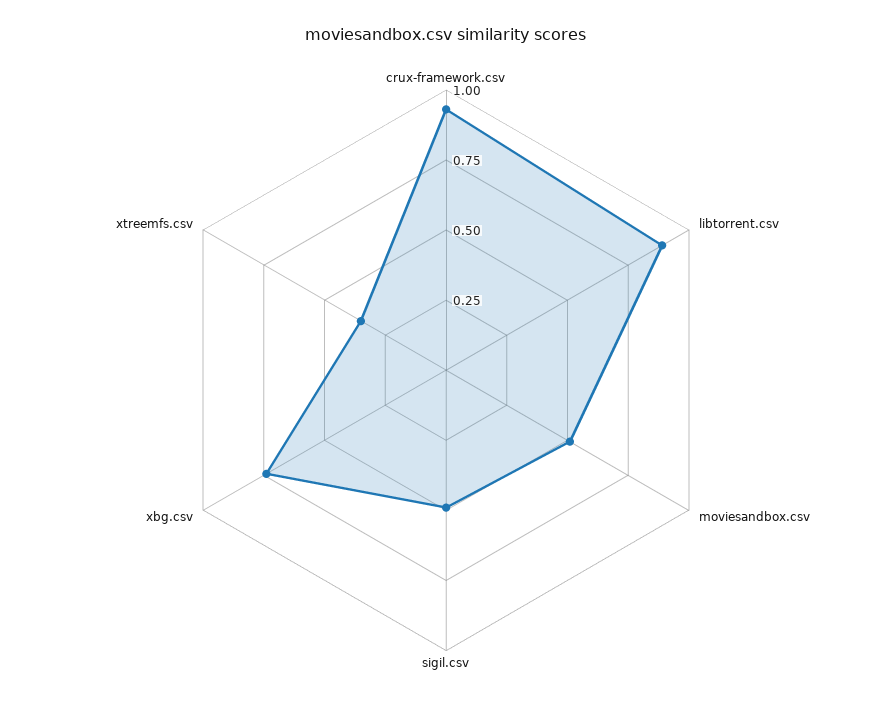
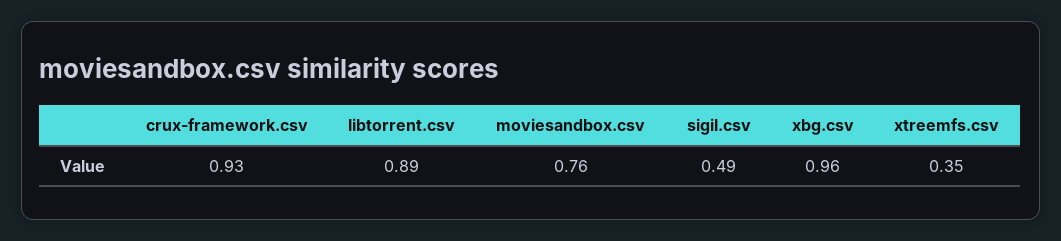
  {
    "crux-framework.csv": 0.93,
    "libtorrent.csv": 0.89,
-   "moviesandbox.csv": 0.5,
+   "moviesandbox.csv": 0.76,
    "sigil.csv": 0.49,
-   "xbg.csv": 0.75,
+   "xbg.csv": 0.96,
    "xtreemfs.csv": 0.35
  }

